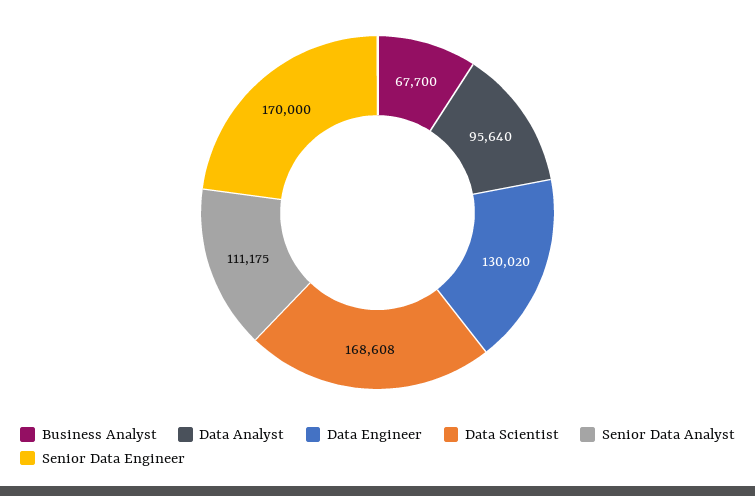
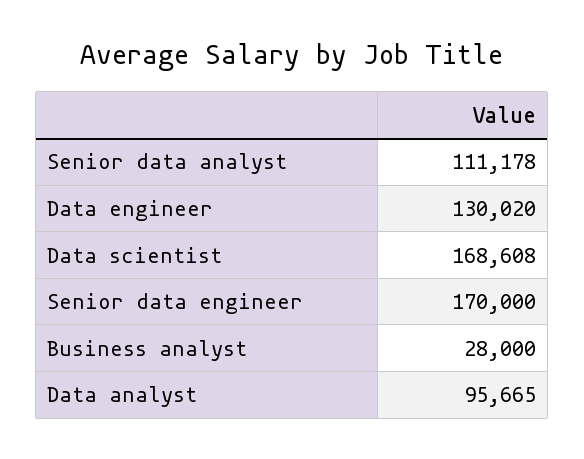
  {
-   "Business Analyst": 67700,
+   "Business Analyst": 28000,
-   "Data Analyst": 95640,
+   "Data Analyst": 95665,
    "Data Engineer": 130020,
    "Data Scientist": 168608,
-   "Senior Data Analyst": 111175,
+   "Senior Data Analyst": 111178,
    "Senior Data Engineer": 170000
  }

